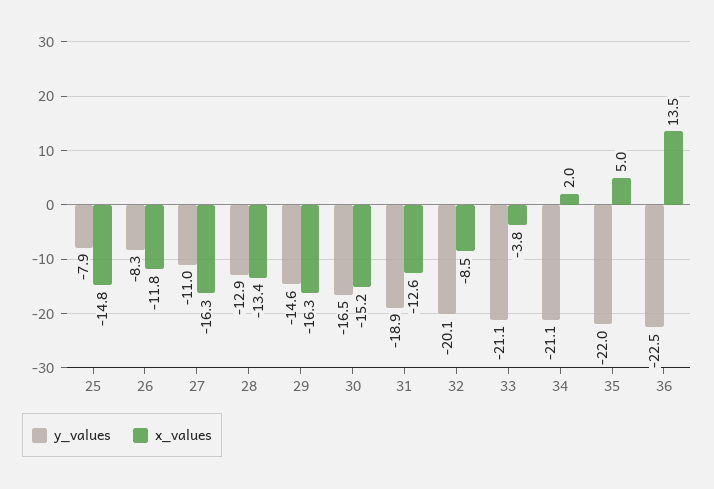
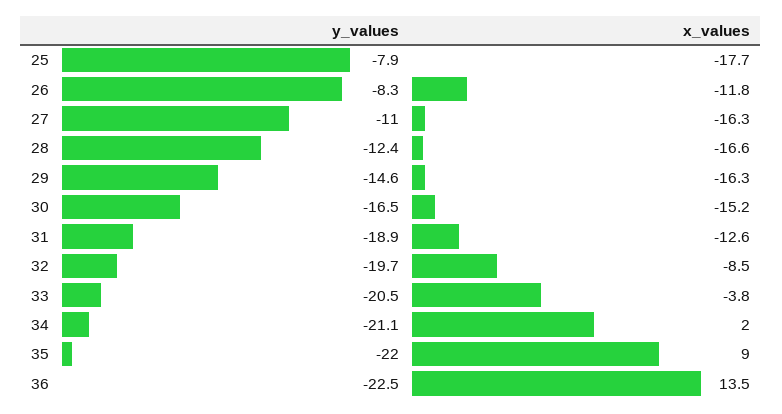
  {
    "y_values": {
      "25": -7.9,
      "26": -8.3,
      "27": -11,
-     "28": -12.9,
+     "28": -12.4,
      "29": -14.6,
      "30": -16.5,
      "31": -18.9,
-     "32": -20.1,
+     "32": -19.7,
-     "33": -21.1,
+     "33": -20.5,
      "34": -21.1,
      "35": -22,
      "36": -22.5
    },
    "x_values": {
-     "25": -14.8,
+     "25": -17.7,
      "26": -11.8,
      "27": -16.3,
-     "28": -13.4,
+     "28": -16.6,
      "29": -16.3,
      "30": -15.2,
      "31": -12.6,
      "32": -8.5,
      "33": -3.8,
      "34": 2,
-     "35": 5,
+     "35": 9,
      "36": 13.5
    }
  }

